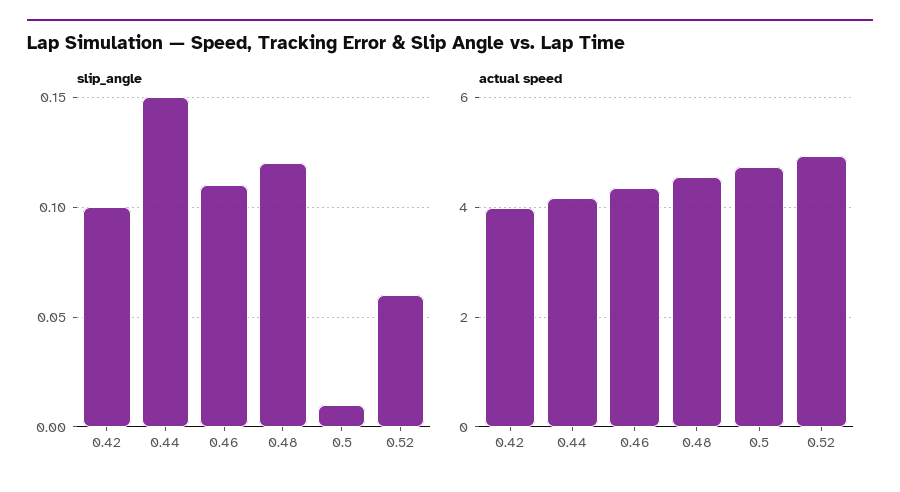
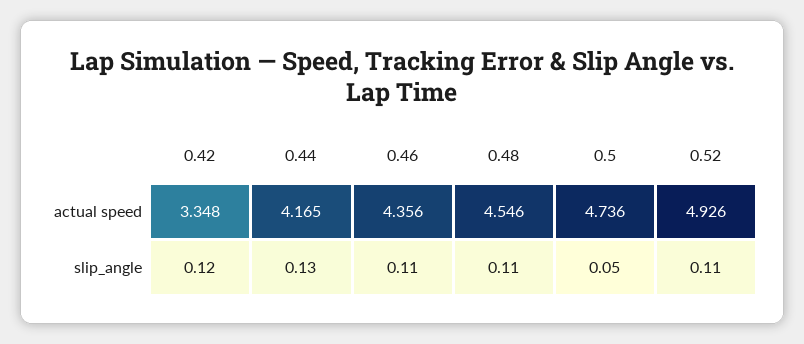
  {
    "slip_angle": {
-     "0.42": 0.1,
+     "0.42": 0.12,
-     "0.44": 0.15,
+     "0.44": 0.13,
      "0.46": 0.11,
-     "0.48": 0.12,
+     "0.48": 0.11,
-     "0.5": 0.01,
+     "0.5": 0.05,
-     "0.52": 0.06
+     "0.52": 0.11
    },
    "actual speed": {
-     "0.42": 4,
+     "0.42": 3.348,
      "0.44": 4.165,
      "0.46": 4.356,
      "0.48": 4.546,
      "0.5": 4.736,
      "0.52": 4.926
    }
  }

